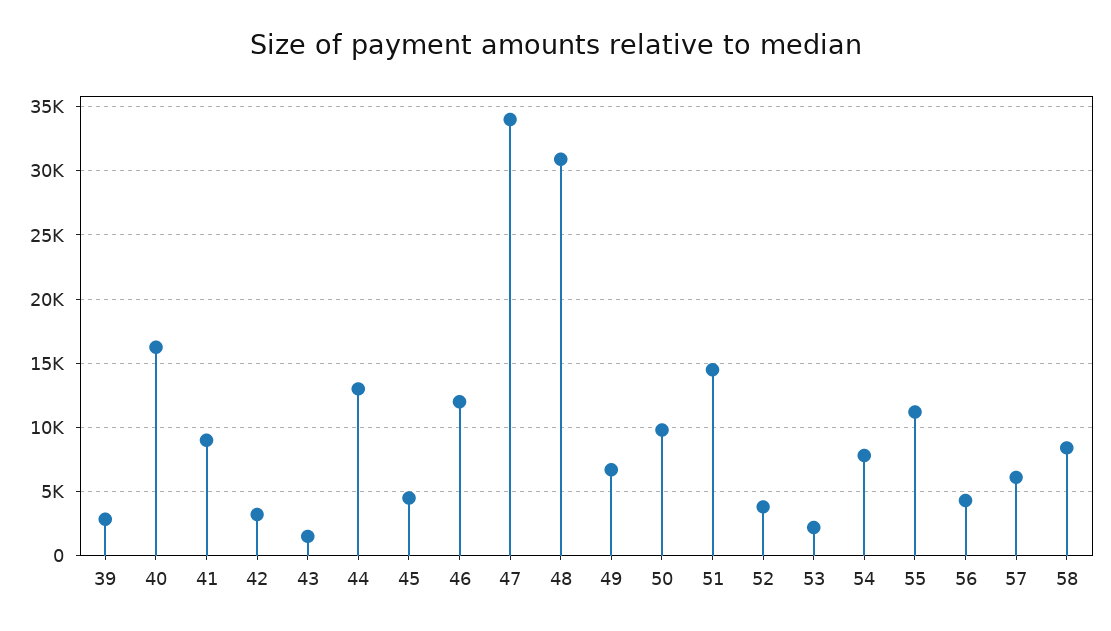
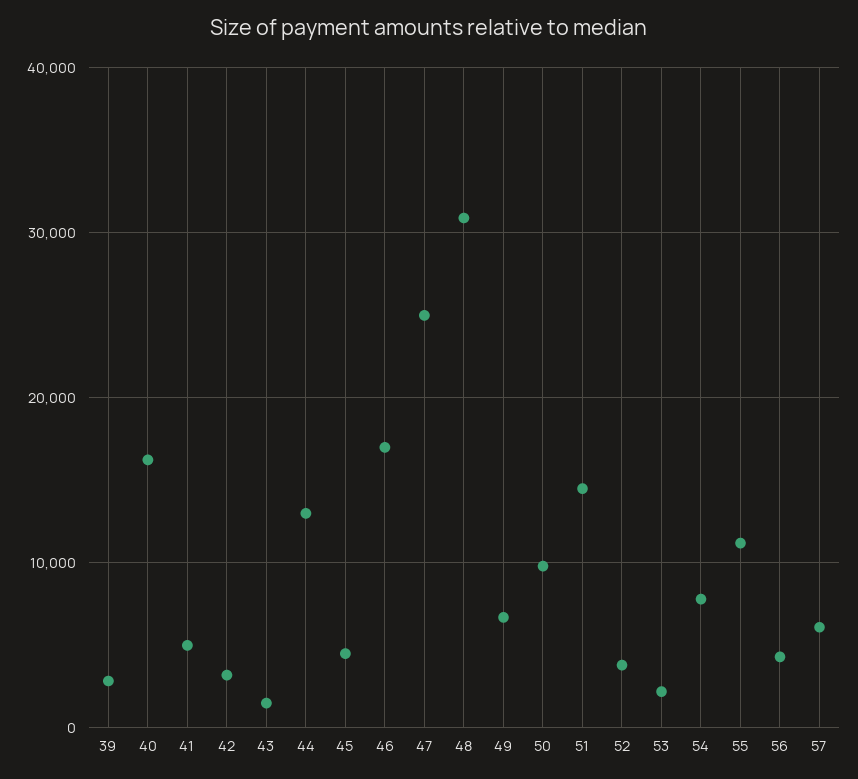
  {
    "39": 3000,
    "40": 16000,
-   "41": 9000,
+   "41": 5000,
    "42": 3000,
    "43": 1500,
    "44": 13000,
    "45": 4500,
-   "46": 12000,
+   "46": 17000,
-   "47": 34000,
+   "47": 25000,
    "48": 31000,
    "49": 6500,
    "50": 10000,
    "51": 14500,
    "52": 4000,
    "53": 2000,
    "54": 8000,
    "55": 11000,
    "56": 4500,
-   "57": 6000,
+   "57": 6000
-   "58": 8500
  }

